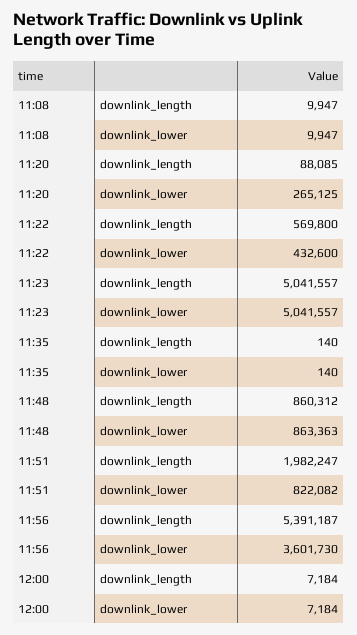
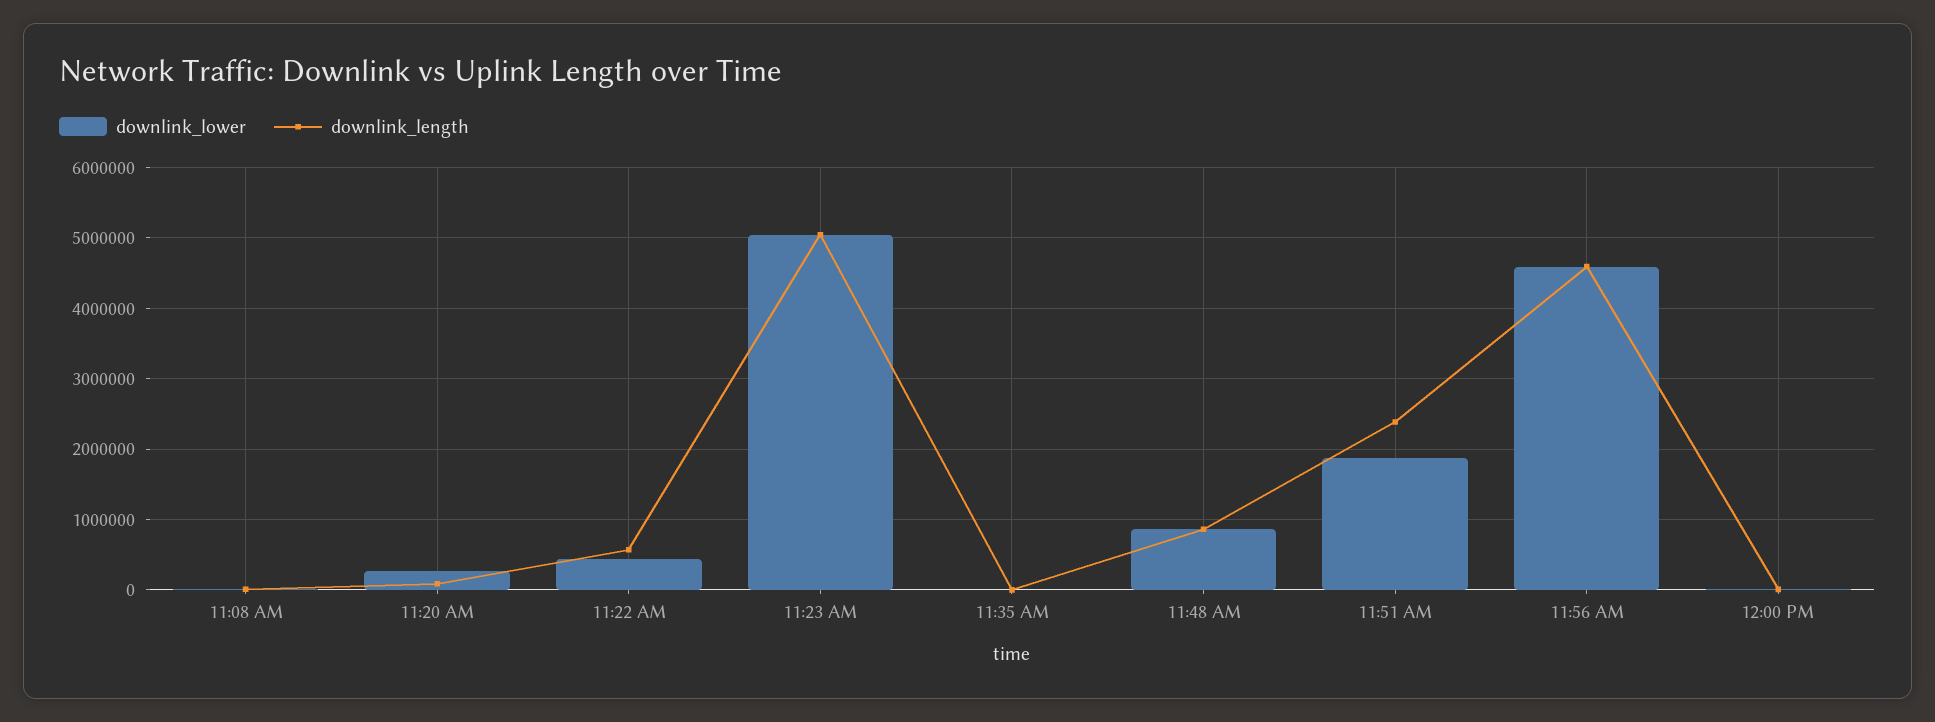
  {
    "downlink_length": {
      "11:08": 9947,
      "11:20": 88085,
      "11:22": 569800,
      "11:23": 5041557,
      "11:35": 140,
      "11:48": 860312,
-     "11:51": 1982247,
+     "11:51": 2400000,
-     "11:56": 5391187,
+     "11:56": 4600000,
      "12:00": 7184
    },
    "downlink_lower": {
      "11:08": 9947,
      "11:20": 265125,
      "11:22": 432600,
      "11:23": 5041557,
      "11:35": 140,
      "11:48": 863363,
-     "11:51": 822082,
+     "11:51": 1900000,
-     "11:56": 3601730,
+     "11:56": 4600000,
      "12:00": 7184
    }
  }

